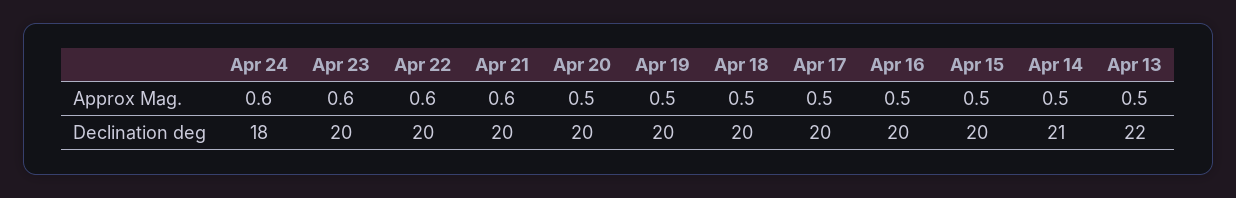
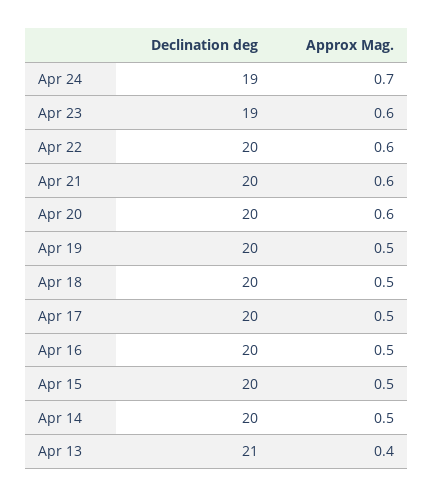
  {
    "Apr 24": {
-     "Approx Mag.": 0.6,
+     "Approx Mag.": 0.7,
-     "Declination deg": 18
+     "Declination deg": 19
    },
    "Apr 23": {
      "Approx Mag.": 0.6,
-     "Declination deg": 20
+     "Declination deg": 19
    },
    "Apr 22": {
      "Approx Mag.": 0.6,
      "Declination deg": 20
    },
    "Apr 21": {
      "Approx Mag.": 0.6,
      "Declination deg": 20
    },
    "Apr 20": {
-     "Approx Mag.": 0.5,
+     "Approx Mag.": 0.6,
      "Declination deg": 20
    },
    "Apr 19": {
      "Approx Mag.": 0.5,
      "Declination deg": 20
    },
    "Apr 18": {
      "Approx Mag.": 0.5,
      "Declination deg": 20
    },
    "Apr 17": {
      "Approx Mag.": 0.5,
      "Declination deg": 20
    },
    "Apr 16": {
      "Approx Mag.": 0.5,
      "Declination deg": 20
    },
    "Apr 15": {
      "Approx Mag.": 0.5,
      "Declination deg": 20
    },
    "Apr 14": {
      "Approx Mag.": 0.5,
-     "Declination deg": 21
+     "Declination deg": 20
    },
    "Apr 13": {
-     "Approx Mag.": 0.5,
+     "Approx Mag.": 0.4,
-     "Declination deg": 22
+     "Declination deg": 21
    }
  }

